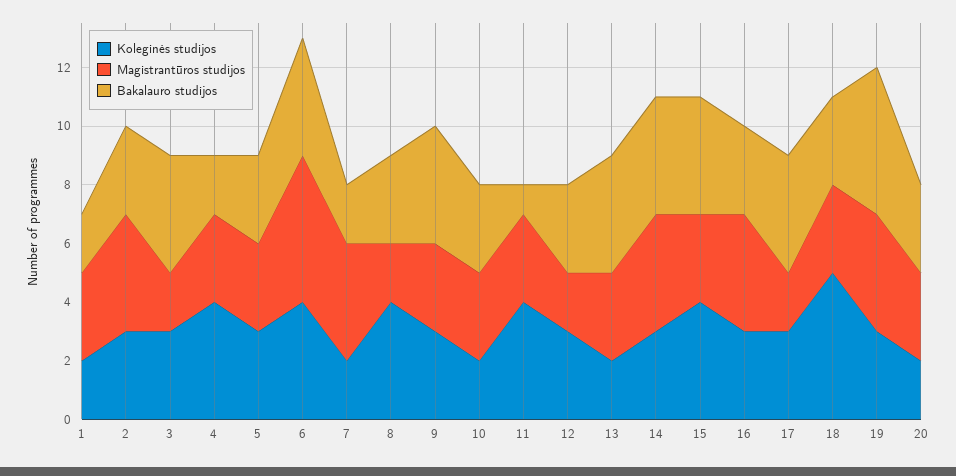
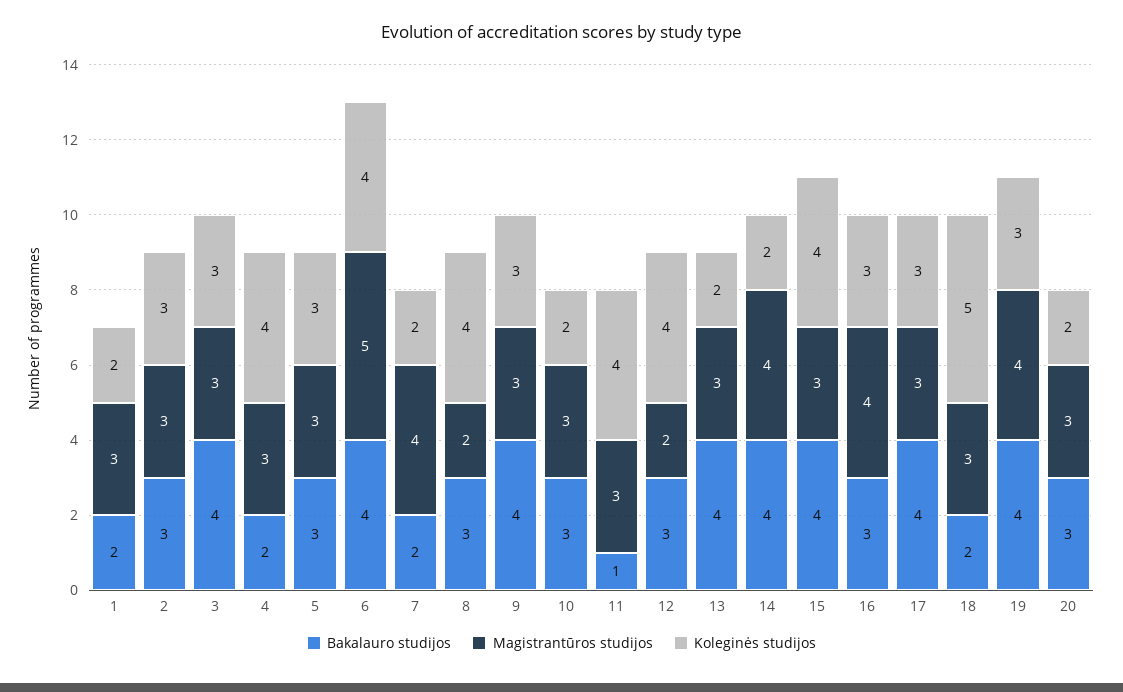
  {
    "Koleginės studijos": {
      "1": 2,
      "2": 3,
      "3": 3,
      "4": 4,
      "5": 3,
      "6": 4,
      "7": 2,
      "8": 4,
      "9": 3,
      "10": 2,
      "11": 4,
-     "12": 3,
+     "12": 4,
      "13": 2,
-     "14": 3,
+     "14": 2,
      "15": 4,
      "16": 3,
      "17": 3,
      "18": 5,
      "19": 3,
      "20": 2
    },
    "Magistrantūros studijos": {
      "1": 3,
-     "2": 4,
+     "2": 3,
-     "3": 2,
+     "3": 3,
      "4": 3,
      "5": 3,
      "6": 5,
      "7": 4,
      "8": 2,
      "9": 3,
      "10": 3,
      "11": 3,
      "12": 2,
      "13": 3,
      "14": 4,
      "15": 3,
      "16": 4,
-     "17": 2,
+     "17": 3,
      "18": 3,
      "19": 4,
      "20": 3
    },
    "Bakalauro studijos": {
      "1": 2,
      "2": 3,
      "3": 4,
      "4": 2,
      "5": 3,
      "6": 4,
      "7": 2,
      "8": 3,
      "9": 4,
      "10": 3,
      "11": 1,
      "12": 3,
      "13": 4,
      "14": 4,
      "15": 4,
      "16": 3,
      "17": 4,
-     "18": 3,
+     "18": 2,
-     "19": 5,
+     "19": 4,
      "20": 3
    }
  }

